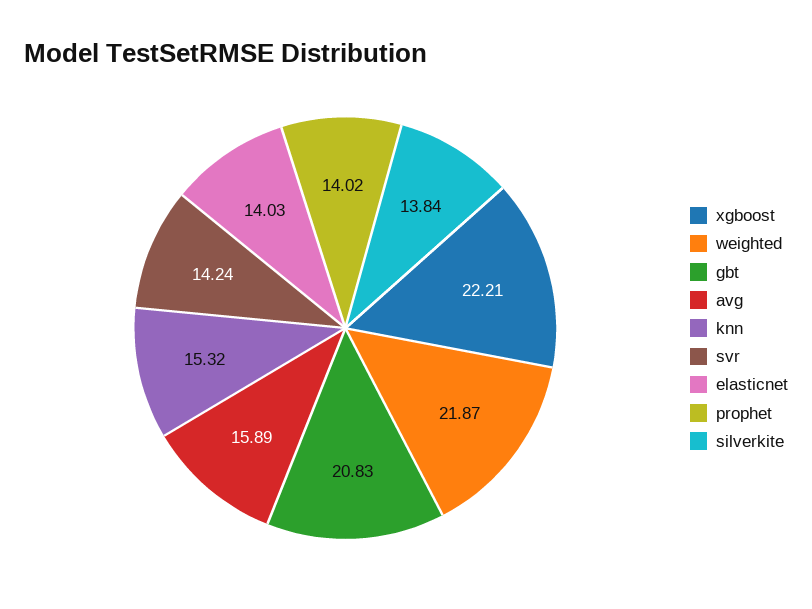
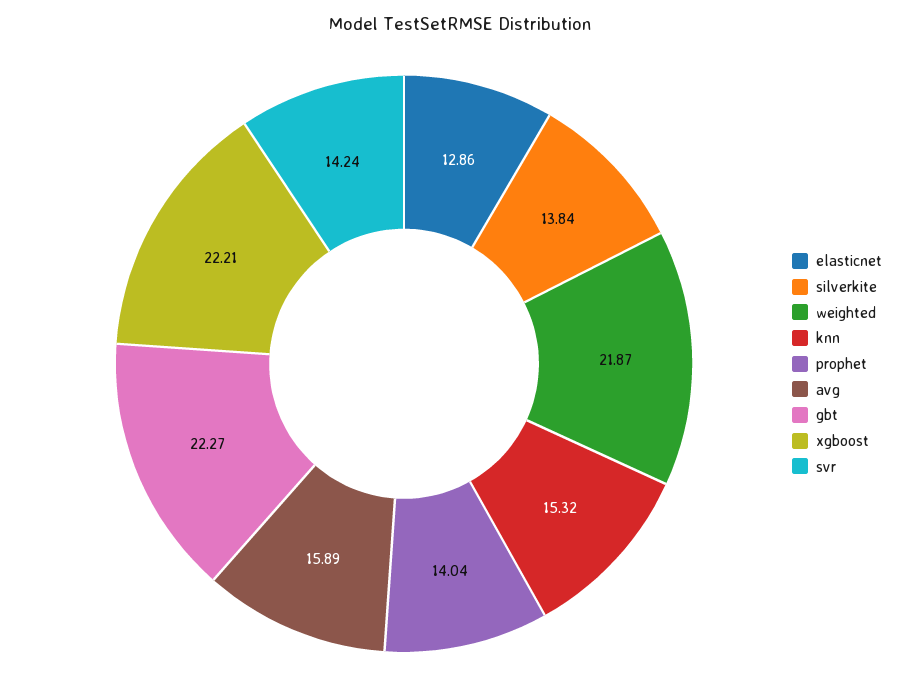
  {
    "xgboost": 22.21,
    "weighted": 21.87,
-   "gbt": 20.83,
+   "gbt": 22.27,
    "avg": 15.89,
    "knn": 15.32,
    "svr": 14.24,
-   "elasticnet": 14.03,
+   "elasticnet": 12.86,
-   "prophet": 14.02,
+   "prophet": 14.04,
    "silverkite": 13.84
  }

